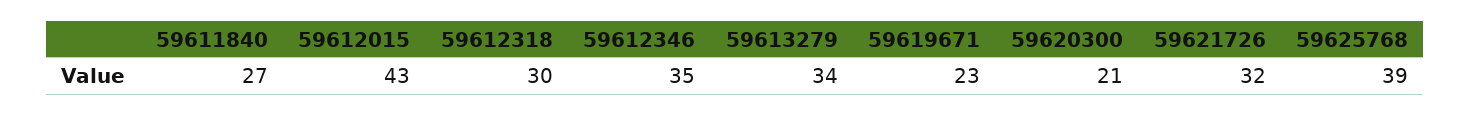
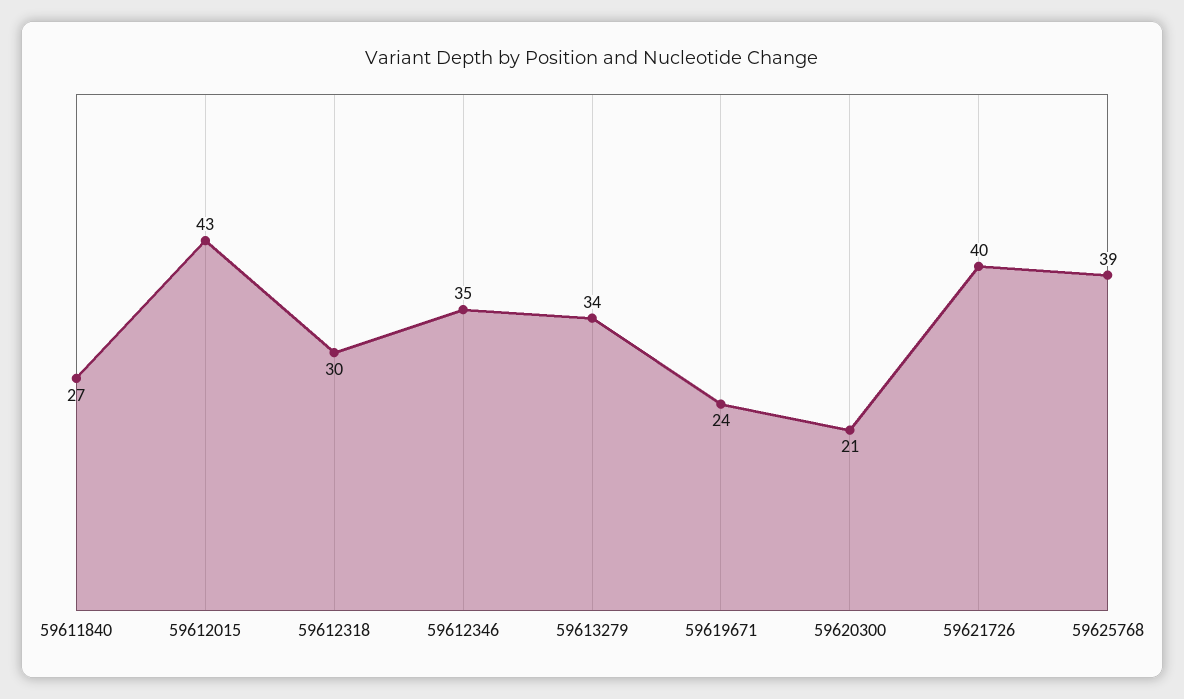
  {
    "59611840": 27,
    "59612015": 43,
    "59612318": 30,
    "59612346": 35,
    "59613279": 34,
-   "59619671": 23,
+   "59619671": 24,
    "59620300": 21,
-   "59621726": 32,
+   "59621726": 40,
    "59625768": 39
  }

